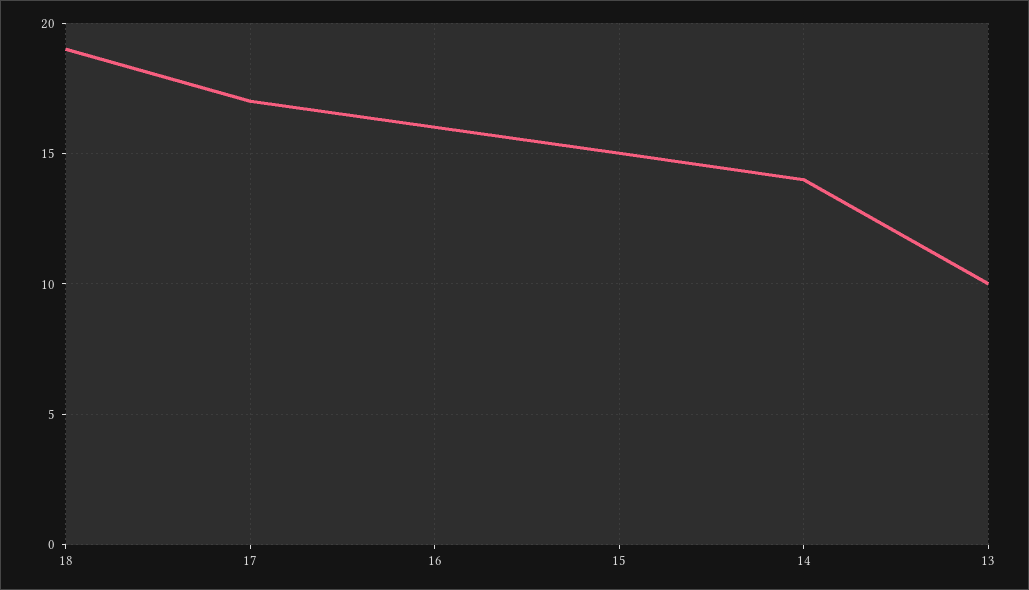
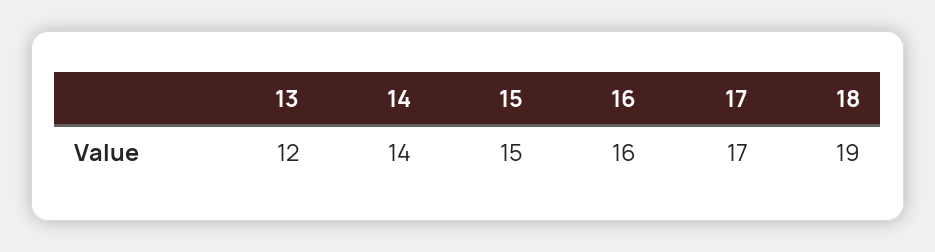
  {
    "18": 19,
    "17": 17,
    "16": 16,
    "15": 15,
    "14": 14,
-   "13": 10
+   "13": 12
  }

